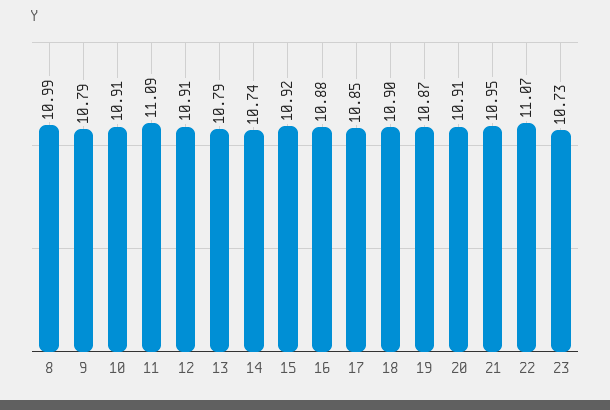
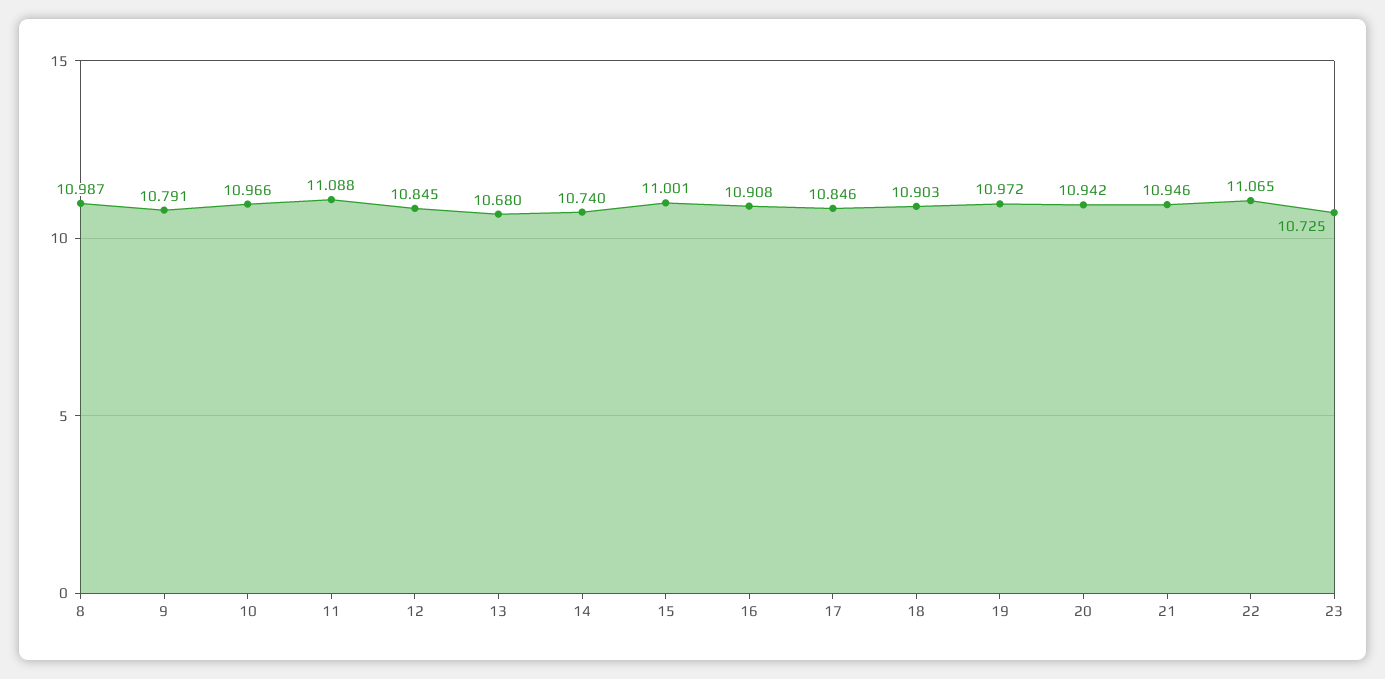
  {
    "8": 10.987,
    "9": 10.791,
-   "10": 10.91,
+   "10": 10.966,
    "11": 11.088,
-   "12": 10.91,
+   "12": 10.845,
-   "13": 10.79,
+   "13": 10.68,
    "14": 10.74,
-   "15": 10.92,
+   "15": 11.001,
-   "16": 10.88,
+   "16": 10.908,
    "17": 10.846,
    "18": 10.903,
-   "19": 10.87,
+   "19": 10.972,
-   "20": 10.91,
+   "20": 10.942,
    "21": 10.946,
    "22": 11.065,
    "23": 10.725
  }

